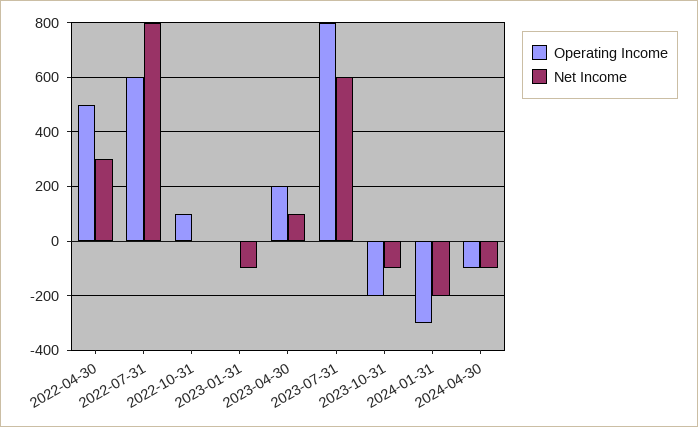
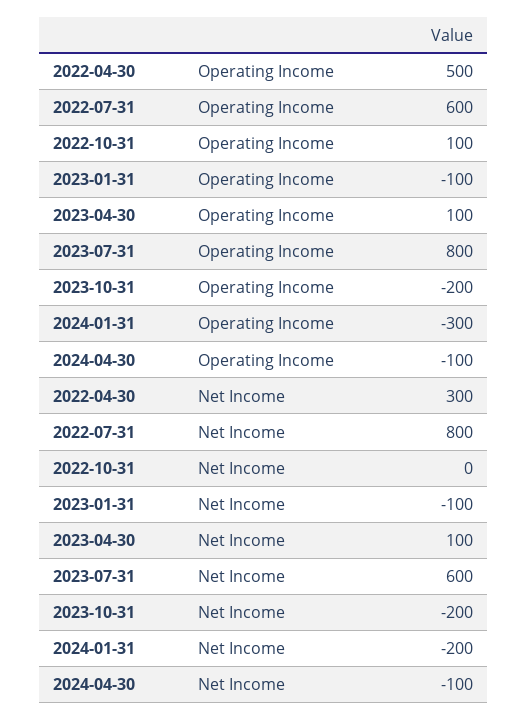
  {
    "Operating Income": {
      "2022-04-30": 500,
      "2022-07-31": 600,
      "2022-10-31": 100,
-     "2023-01-31": 0,
+     "2023-01-31": -100,
-     "2023-04-30": 200,
+     "2023-04-30": 100,
      "2023-07-31": 800,
      "2023-10-31": -200,
      "2024-01-31": -300,
      "2024-04-30": -100
    },
    "Net Income": {
      "2022-04-30": 300,
      "2022-07-31": 800,
      "2022-10-31": 0,
      "2023-01-31": -100,
      "2023-04-30": 100,
      "2023-07-31": 600,
-     "2023-10-31": -100,
+     "2023-10-31": -200,
      "2024-01-31": -200,
      "2024-04-30": -100
    }
  }

